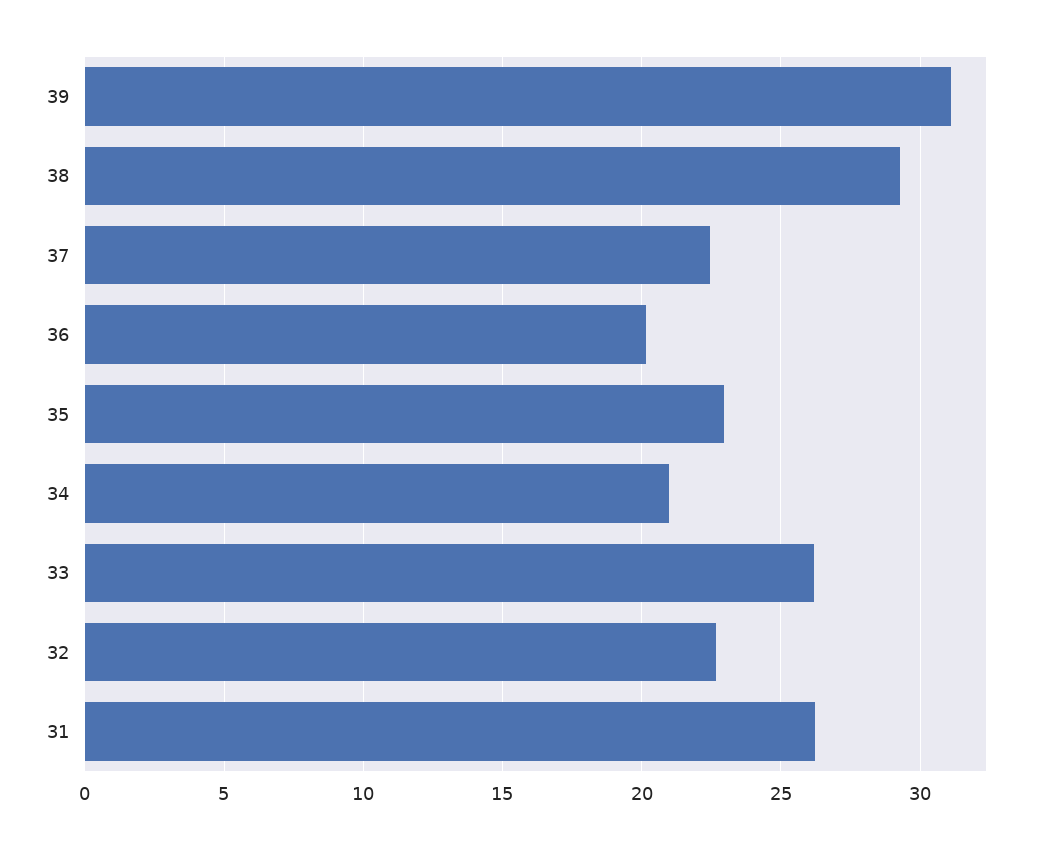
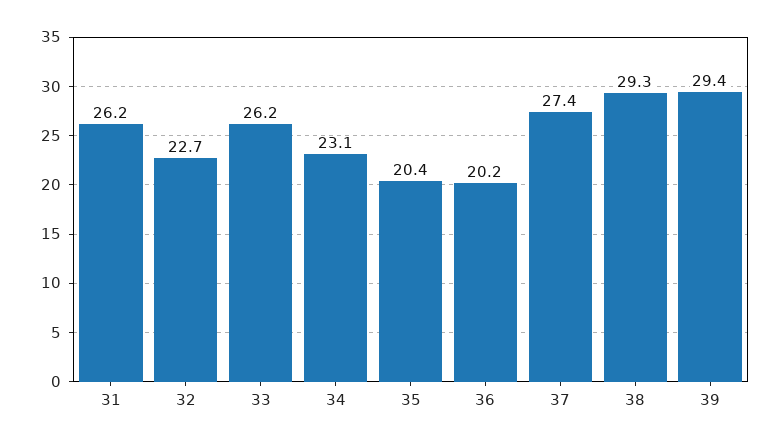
  {
-   "39": 31,
+   "39": 29.4,
    "38": 29.3,
-   "37": 22.5,
+   "37": 27.4,
    "36": 20.2,
-   "35": 23,
+   "35": 20.4,
-   "34": 21,
+   "34": 23.1,
    "33": 26.2,
    "32": 22.7,
    "31": 26.2
  }

